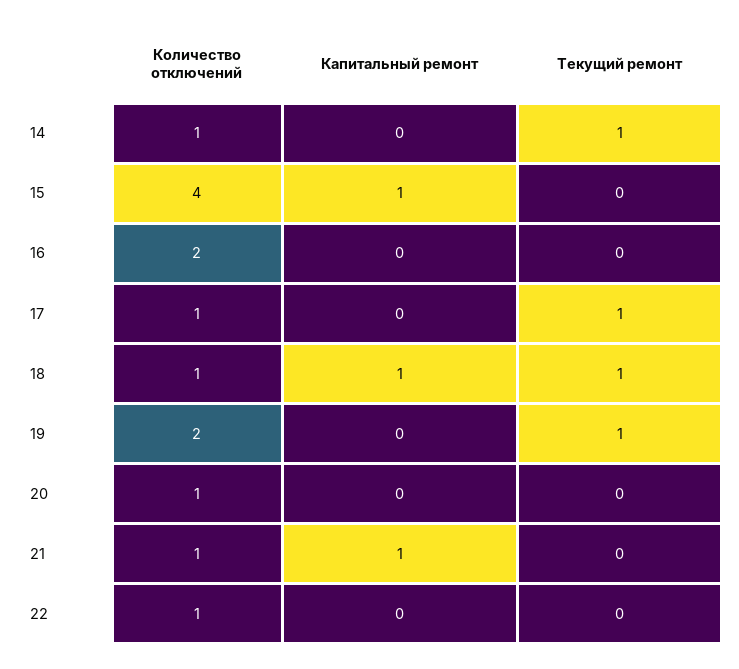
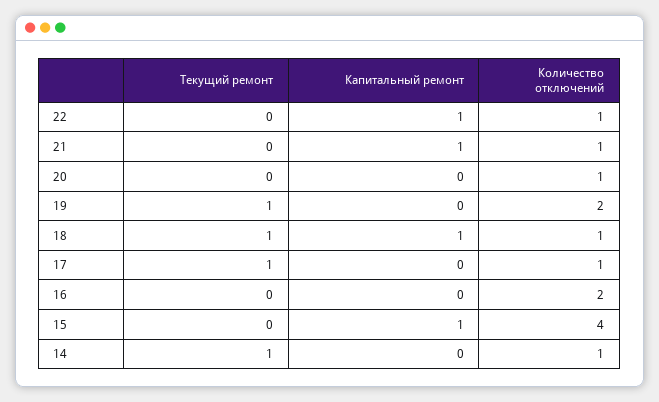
  {
    "Количество отключений": {
      "14": 1,
      "15": 4,
      "16": 2,
      "17": 1,
      "18": 1,
      "19": 2,
      "20": 1,
      "21": 1,
      "22": 1
    },
    "Капитальный ремонт": {
      "14": 0,
      "15": 1,
      "16": 0,
      "17": 0,
      "18": 1,
      "19": 0,
      "20": 0,
      "21": 1,
-     "22": 0
+     "22": 1
    },
    "Текущий ремонт": {
      "14": 1,
      "15": 0,
      "16": 0,
      "17": 1,
      "18": 1,
      "19": 1,
      "20": 0,
      "21": 0,
      "22": 0
    }
  }

